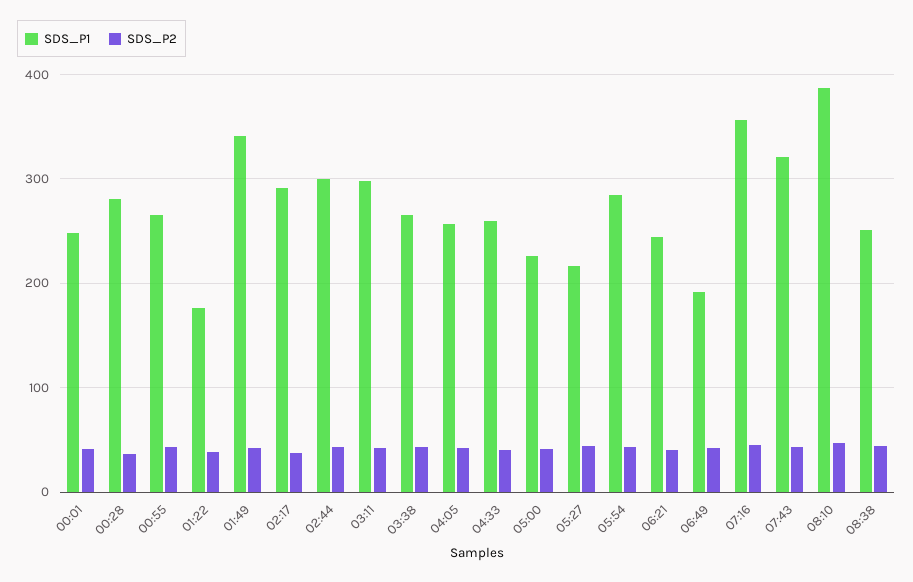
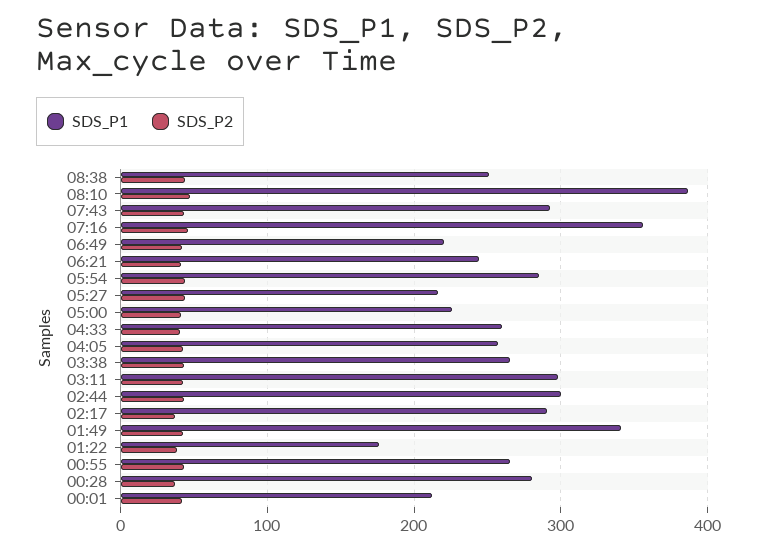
  {
    "SDS_P1": {
-     "00:01": 250,
+     "00:01": 210,
      "00:28": 280,
      "00:55": 270,
      "01:22": 180,
      "01:49": 340,
      "02:17": 290,
      "02:44": 300,
      "03:11": 300,
      "03:38": 270,
      "04:05": 260,
      "04:33": 260,
      "05:00": 230,
      "05:27": 220,
      "05:54": 280,
      "06:21": 240,
-     "06:49": 190,
+     "06:49": 220,
      "07:16": 360,
-     "07:43": 320,
+     "07:43": 290,
      "08:10": 390,
      "08:38": 250
    },
    "SDS_P2": {
      "00:01": 40,
      "00:28": 40,
      "00:55": 40,
      "01:22": 40,
      "01:49": 40,
      "02:17": 40,
      "02:44": 40,
      "03:11": 40,
      "03:38": 40,
      "04:05": 40,
      "04:33": 40,
      "05:00": 40,
      "05:27": 40,
      "05:54": 40,
      "06:21": 40,
      "06:49": 40,
      "07:16": 50,
      "07:43": 40,
      "08:10": 50,
      "08:38": 40
    }
  }

